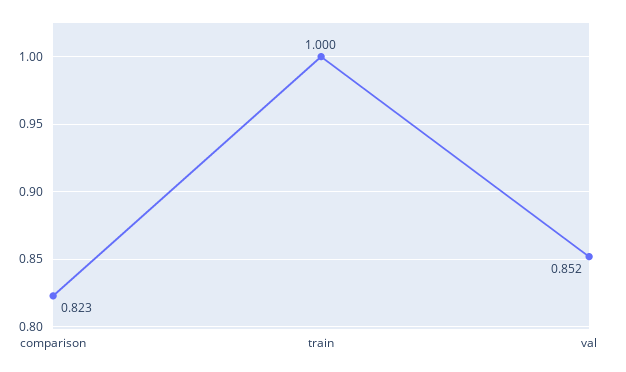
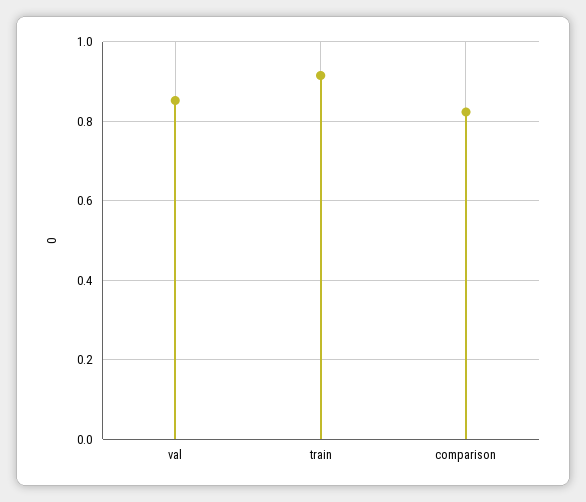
  {
    "comparison": 0.823,
-   "train": 1,
+   "train": 0.92,
    "val": 0.852
  }

